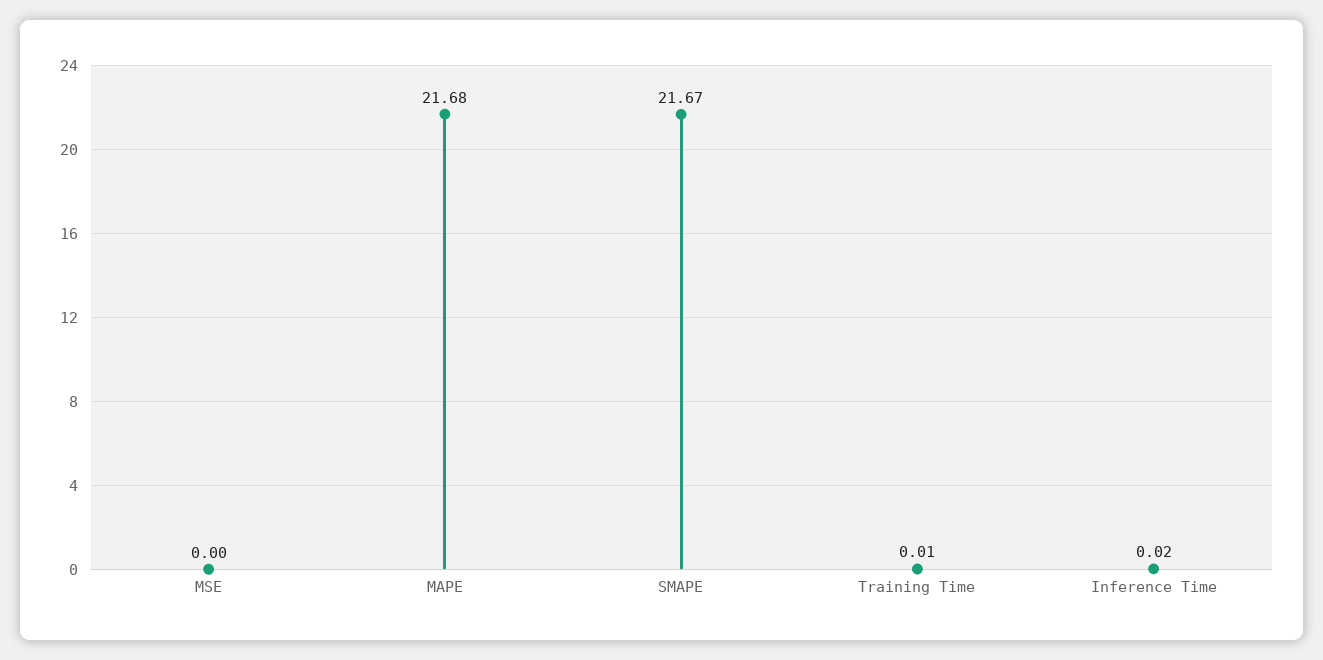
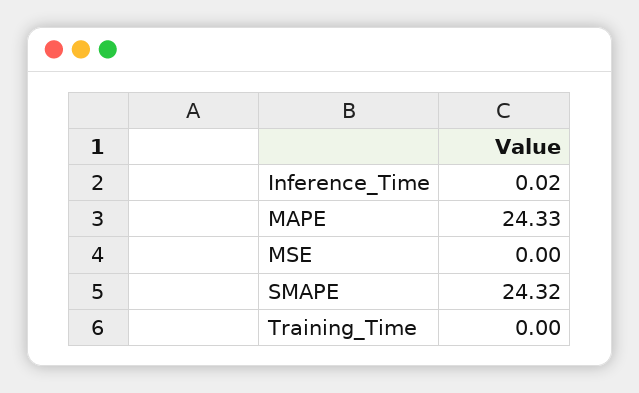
  {
    "MSE": 0,
-   "MAPE": 21.68,
+   "MAPE": 24.33,
-   "SMAPE": 21.67,
+   "SMAPE": 24.32,
-   "Training Time": 0.01,
+   "Training Time": 0,
    "Inference Time": 0.02
  }

